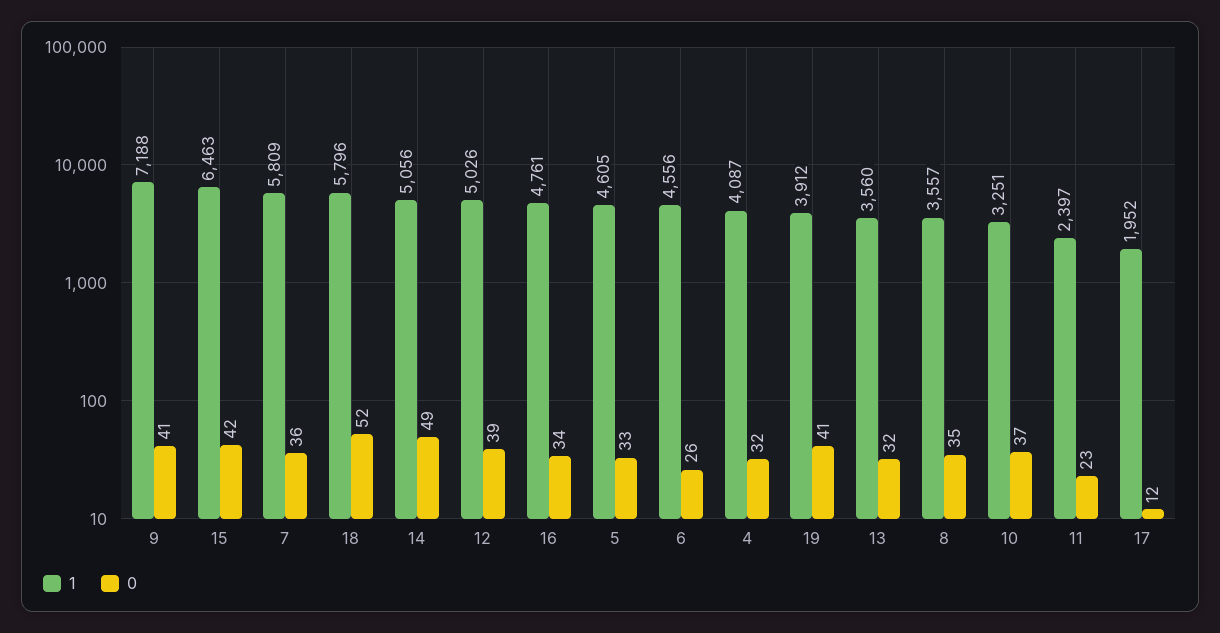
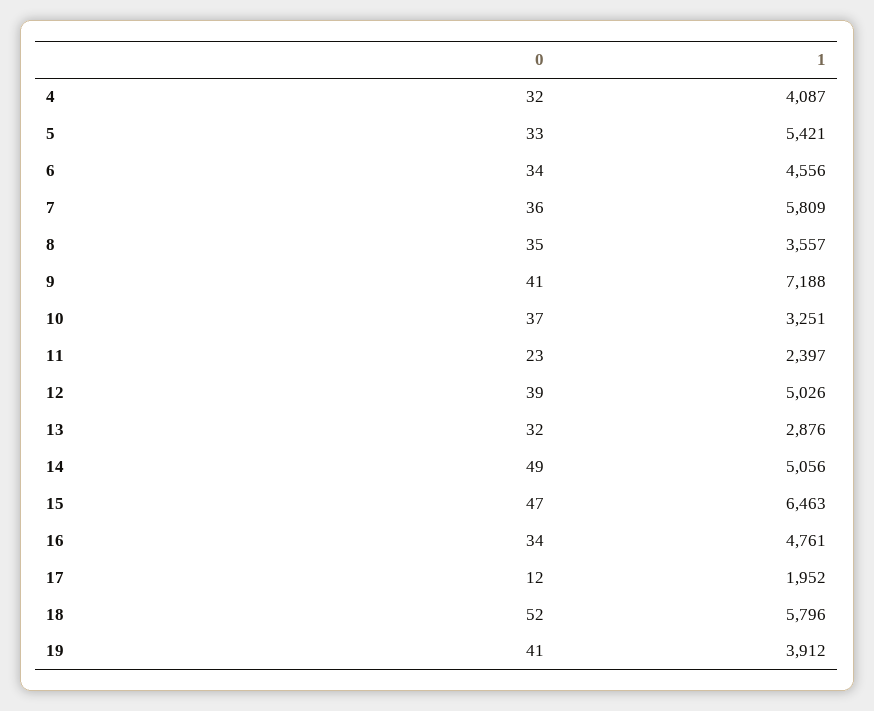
  {
    "1": {
      "9": 7188,
      "15": 6463,
      "7": 5809,
      "18": 5796,
      "14": 5056,
      "12": 5026,
      "16": 4761,
-     "5": 4605,
+     "5": 5421,
      "6": 4556,
      "4": 4087,
      "19": 3912,
-     "13": 3560,
+     "13": 2876,
      "8": 3557,
      "10": 3251,
      "11": 2397,
      "17": 1952
    },
    "0": {
      "9": 41,
-     "15": 42,
+     "15": 47,
      "7": 36,
      "18": 52,
      "14": 49,
      "12": 39,
      "16": 34,
      "5": 33,
-     "6": 26,
+     "6": 34,
      "4": 32,
      "19": 41,
      "13": 32,
      "8": 35,
      "10": 37,
      "11": 23,
      "17": 12
    }
  }

